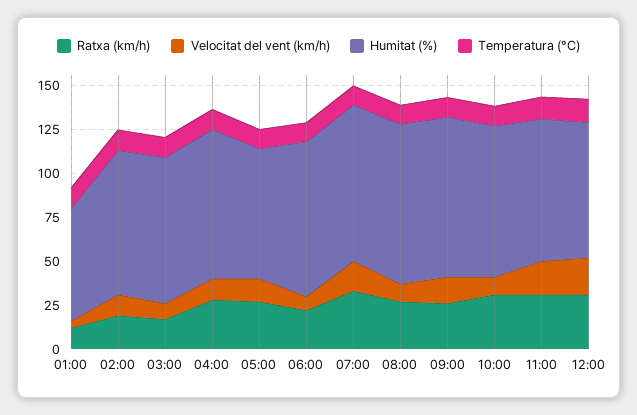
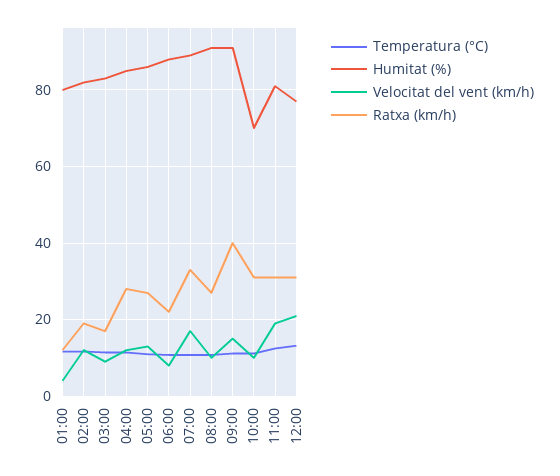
  {
    "Ratxa (km/h)": {
      "01:00": 12,
      "02:00": 20,
      "03:00": 18,
      "04:00": 28,
      "05:00": 28,
      "06:00": 22,
      "07:00": 34,
      "08:00": 28,
-     "09:00": 25,
+     "09:00": 40,
      "10:00": 32,
      "11:00": 32,
      "12:00": 32
    },
    "Velocitat del vent (km/h)": {
      "01:00": 4,
      "02:00": 12,
      "03:00": 10,
      "04:00": 12,
      "05:00": 14,
      "06:00": 8,
      "07:00": 18,
      "08:00": 10,
      "09:00": 16,
      "10:00": 10,
      "11:00": 20,
      "12:00": 22
    },
    "Humitat (%)": {
-     "01:00": 65,
+     "01:00": 80,
      "02:00": 82,
      "03:00": 84,
      "04:00": 86,
-     "05:00": 75,
+     "05:00": 86,
      "06:00": 88,
      "07:00": 90,
      "08:00": 92,
      "09:00": 92,
-     "10:00": 85,
+     "10:00": 70,
      "11:00": 82,
      "12:00": 78
    },
    "Temperatura (°C)": {
      "01:00": 12,
      "02:00": 12,
      "03:00": 12,
      "04:00": 12,
      "05:00": 12,
      "06:00": 10,
      "07:00": 10,
      "08:00": 10,
      "09:00": 12,
      "10:00": 12,
      "11:00": 12,
      "12:00": 14
    }
  }

